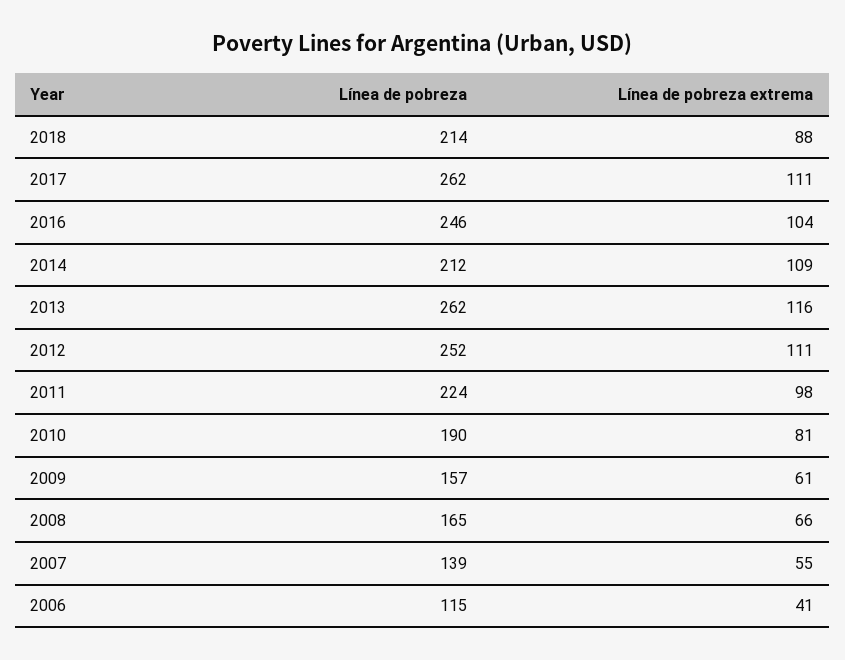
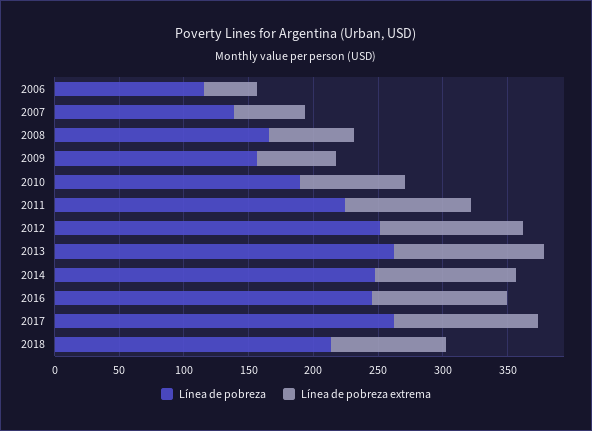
  {
    "Línea de pobreza": {
      "2018": 214,
      "2017": 262,
      "2016": 246,
-     "2014": 212,
+     "2014": 250,
      "2013": 262,
      "2012": 252,
      "2011": 224,
      "2010": 190,
      "2009": 157,
      "2008": 165,
      "2007": 139,
      "2006": 115
    },
    "Línea de pobreza extrema": {
      "2018": 88,
      "2017": 111,
      "2016": 104,
      "2014": 109,
      "2013": 116,
      "2012": 111,
      "2011": 98,
      "2010": 81,
      "2009": 61,
      "2008": 66,
      "2007": 55,
      "2006": 41
    }
  }

